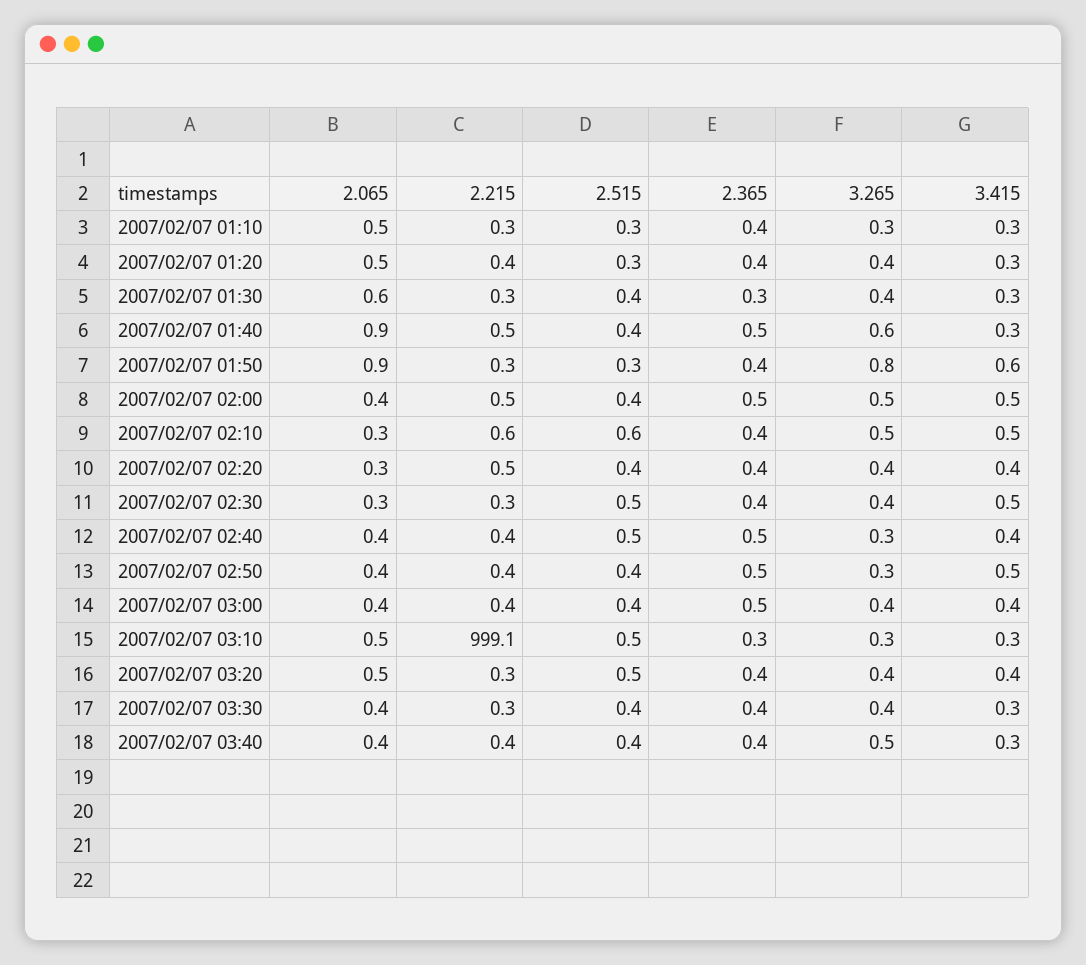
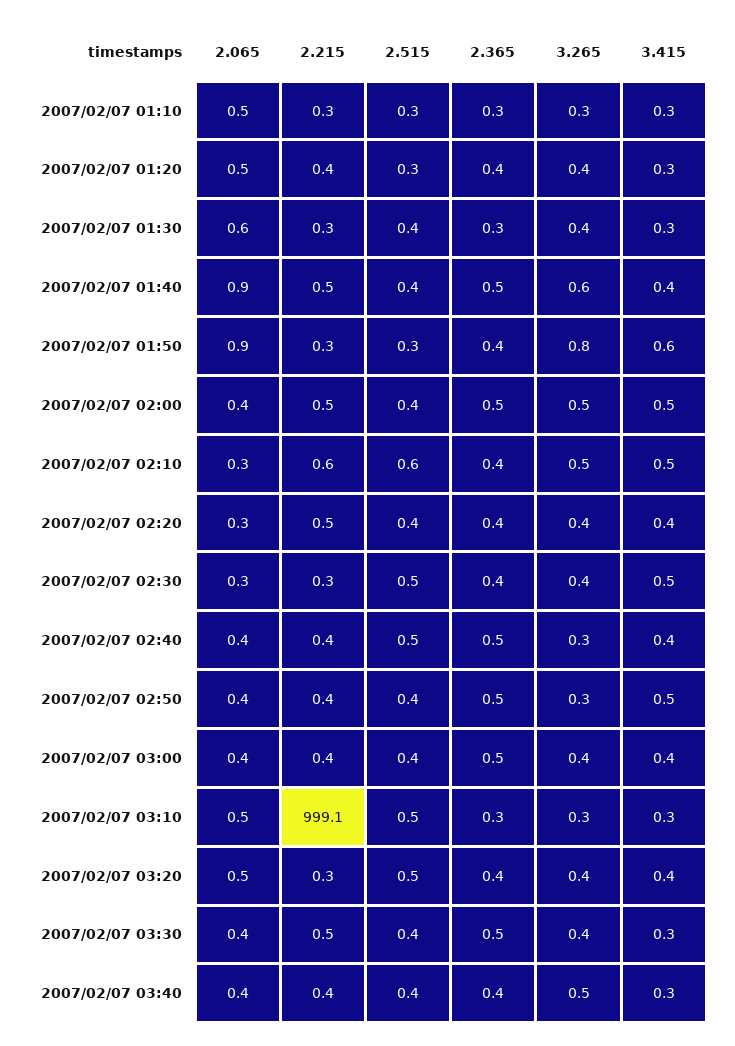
  {
    "2.065": {
      "2007/02/07 01:10": 0.5,
      "2007/02/07 01:20": 0.5,
      "2007/02/07 01:30": 0.6,
      "2007/02/07 01:40": 0.9,
      "2007/02/07 01:50": 0.9,
      "2007/02/07 02:00": 0.4,
      "2007/02/07 02:10": 0.3,
      "2007/02/07 02:20": 0.3,
      "2007/02/07 02:30": 0.3,
      "2007/02/07 02:40": 0.4,
      "2007/02/07 02:50": 0.4,
      "2007/02/07 03:00": 0.4,
      "2007/02/07 03:10": 0.5,
      "2007/02/07 03:20": 0.5,
      "2007/02/07 03:30": 0.4,
      "2007/02/07 03:40": 0.4
    },
    "2.215": {
      "2007/02/07 01:10": 0.3,
      "2007/02/07 01:20": 0.4,
      "2007/02/07 01:30": 0.3,
      "2007/02/07 01:40": 0.5,
      "2007/02/07 01:50": 0.3,
      "2007/02/07 02:00": 0.5,
      "2007/02/07 02:10": 0.6,
      "2007/02/07 02:20": 0.5,
      "2007/02/07 02:30": 0.3,
      "2007/02/07 02:40": 0.4,
      "2007/02/07 02:50": 0.4,
      "2007/02/07 03:00": 0.4,
      "2007/02/07 03:10": 999.1,
      "2007/02/07 03:20": 0.3,
-     "2007/02/07 03:30": 0.3,
+     "2007/02/07 03:30": 0.5,
      "2007/02/07 03:40": 0.4
    },
    "2.515": {
      "2007/02/07 01:10": 0.3,
      "2007/02/07 01:20": 0.3,
      "2007/02/07 01:30": 0.4,
      "2007/02/07 01:40": 0.4,
      "2007/02/07 01:50": 0.3,
      "2007/02/07 02:00": 0.4,
      "2007/02/07 02:10": 0.6,
      "2007/02/07 02:20": 0.4,
      "2007/02/07 02:30": 0.5,
      "2007/02/07 02:40": 0.5,
      "2007/02/07 02:50": 0.4,
      "2007/02/07 03:00": 0.4,
      "2007/02/07 03:10": 0.5,
      "2007/02/07 03:20": 0.5,
      "2007/02/07 03:30": 0.4,
      "2007/02/07 03:40": 0.4
    },
    "2.365": {
-     "2007/02/07 01:10": 0.4,
+     "2007/02/07 01:10": 0.3,
      "2007/02/07 01:20": 0.4,
      "2007/02/07 01:30": 0.3,
      "2007/02/07 01:40": 0.5,
      "2007/02/07 01:50": 0.4,
      "2007/02/07 02:00": 0.5,
      "2007/02/07 02:10": 0.4,
      "2007/02/07 02:20": 0.4,
      "2007/02/07 02:30": 0.4,
      "2007/02/07 02:40": 0.5,
      "2007/02/07 02:50": 0.5,
      "2007/02/07 03:00": 0.5,
      "2007/02/07 03:10": 0.3,
      "2007/02/07 03:20": 0.4,
-     "2007/02/07 03:30": 0.4,
+     "2007/02/07 03:30": 0.5,
      "2007/02/07 03:40": 0.4
    },
    "3.265": {
      "2007/02/07 01:10": 0.3,
      "2007/02/07 01:20": 0.4,
      "2007/02/07 01:30": 0.4,
      "2007/02/07 01:40": 0.6,
      "2007/02/07 01:50": 0.8,
      "2007/02/07 02:00": 0.5,
      "2007/02/07 02:10": 0.5,
      "2007/02/07 02:20": 0.4,
      "2007/02/07 02:30": 0.4,
      "2007/02/07 02:40": 0.3,
      "2007/02/07 02:50": 0.3,
      "2007/02/07 03:00": 0.4,
      "2007/02/07 03:10": 0.3,
      "2007/02/07 03:20": 0.4,
      "2007/02/07 03:30": 0.4,
      "2007/02/07 03:40": 0.5
    },
    "3.415": {
      "2007/02/07 01:10": 0.3,
      "2007/02/07 01:20": 0.3,
      "2007/02/07 01:30": 0.3,
-     "2007/02/07 01:40": 0.3,
+     "2007/02/07 01:40": 0.4,
      "2007/02/07 01:50": 0.6,
      "2007/02/07 02:00": 0.5,
      "2007/02/07 02:10": 0.5,
      "2007/02/07 02:20": 0.4,
      "2007/02/07 02:30": 0.5,
      "2007/02/07 02:40": 0.4,
      "2007/02/07 02:50": 0.5,
      "2007/02/07 03:00": 0.4,
      "2007/02/07 03:10": 0.3,
      "2007/02/07 03:20": 0.4,
      "2007/02/07 03:30": 0.3,
      "2007/02/07 03:40": 0.3
    }
  }

